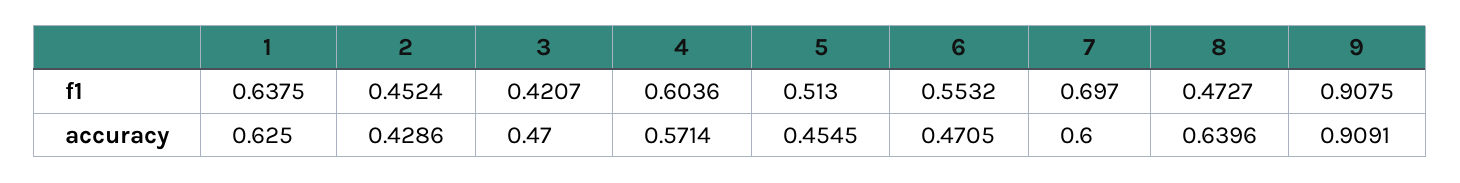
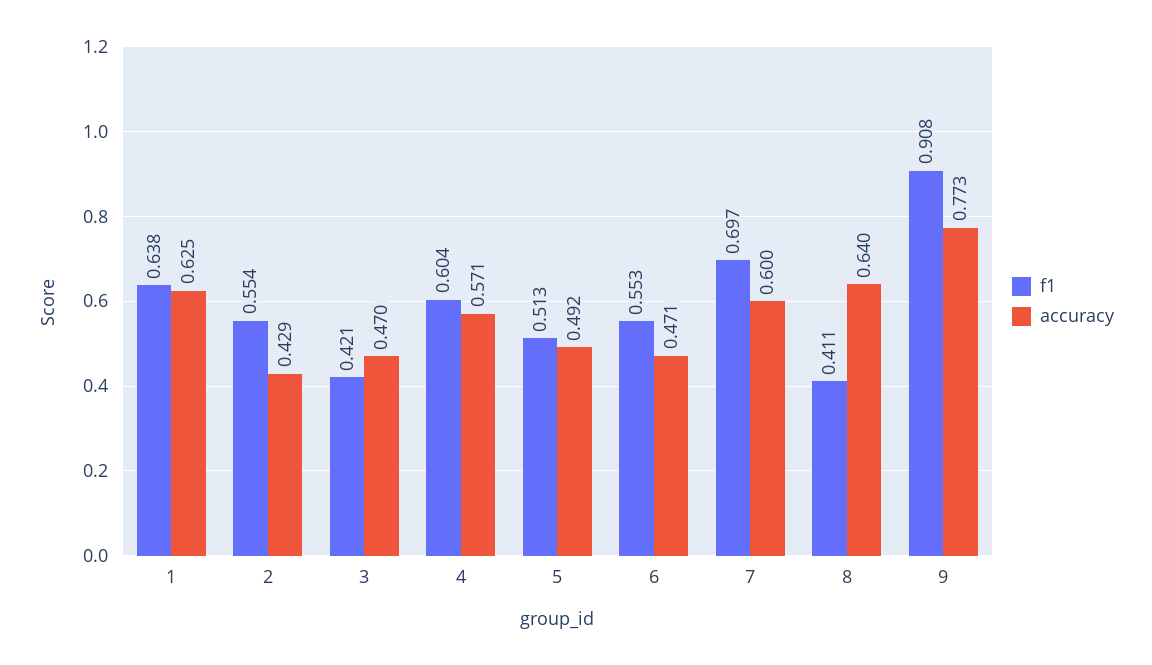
  {
    "f1": {
      "1": 0.6375,
-     "2": 0.4524,
+     "2": 0.554,
      "3": 0.4207,
      "4": 0.6036,
      "5": 0.513,
      "6": 0.5532,
      "7": 0.697,
-     "8": 0.4727,
+     "8": 0.411,
      "9": 0.9075
    },
    "accuracy": {
      "1": 0.625,
      "2": 0.4286,
      "3": 0.47,
      "4": 0.5714,
-     "5": 0.4545,
+     "5": 0.492,
      "6": 0.4705,
      "7": 0.6,
      "8": 0.6396,
-     "9": 0.9091
+     "9": 0.773
    }
  }

